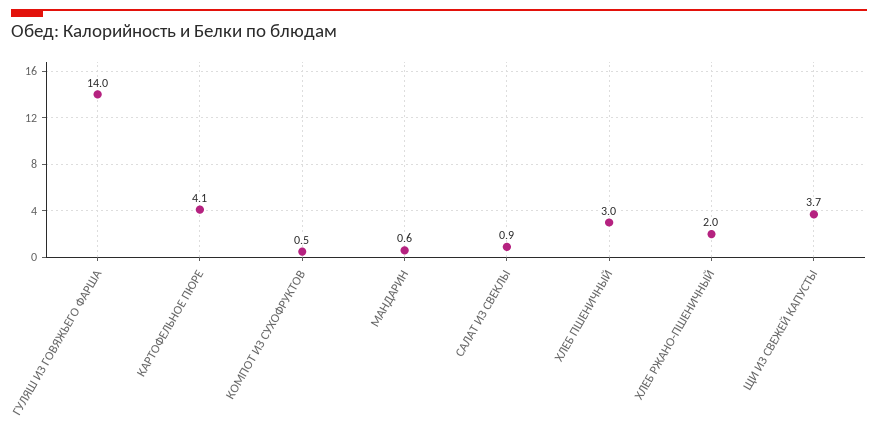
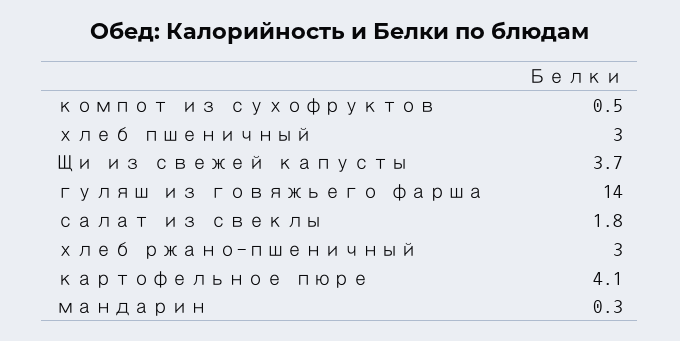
  {
    "ГУЛЯШ ИЗ ГОВЯЖЬЕГО ФАРША": 14,
    "КАРТОФЕЛЬНОЕ ПЮРЕ": 4.1,
    "КОМПОТ ИЗ СУХОФРУКТОВ": 0.5,
-   "МАНДАРИН": 0.6,
+   "МАНДАРИН": 0.3,
-   "САЛАТ ИЗ СВЕКЛЫ": 0.9,
+   "САЛАТ ИЗ СВЕКЛЫ": 1.8,
    "ХЛЕБ ПШЕНИЧНЫЙ": 3,
-   "ХЛЕБ РЖАНО-ПШЕНИЧНЫЙ": 2,
+   "ХЛЕБ РЖАНО-ПШЕНИЧНЫЙ": 3,
    "ЩИ ИЗ СВЕЖЕЙ КАПУСТЫ": 3.7
  }

